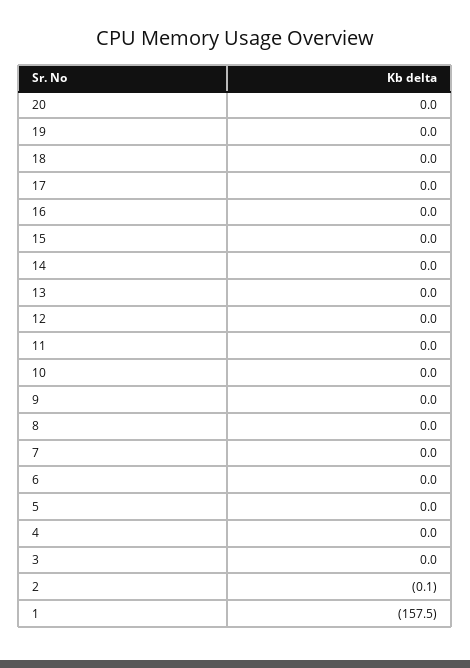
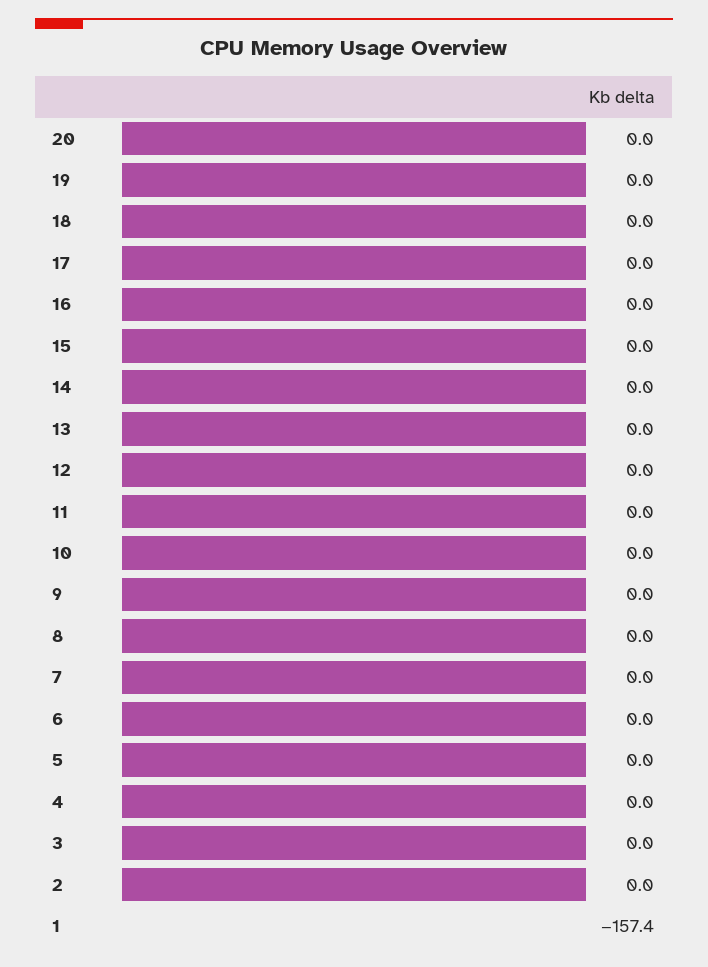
  {
    "20": 0,
    "19": 0,
    "18": 0,
    "17": 0,
    "16": 0,
    "15": 0,
    "14": 0,
    "13": 0,
    "12": 0,
    "11": 0,
    "10": 0,
    "9": 0,
    "8": 0,
    "7": 0,
    "6": 0,
    "5": 0,
    "4": 0,
    "3": 0,
-   "2": -0.1,
+   "2": 0,
-   "1": -157.5
+   "1": -157.4
  }

